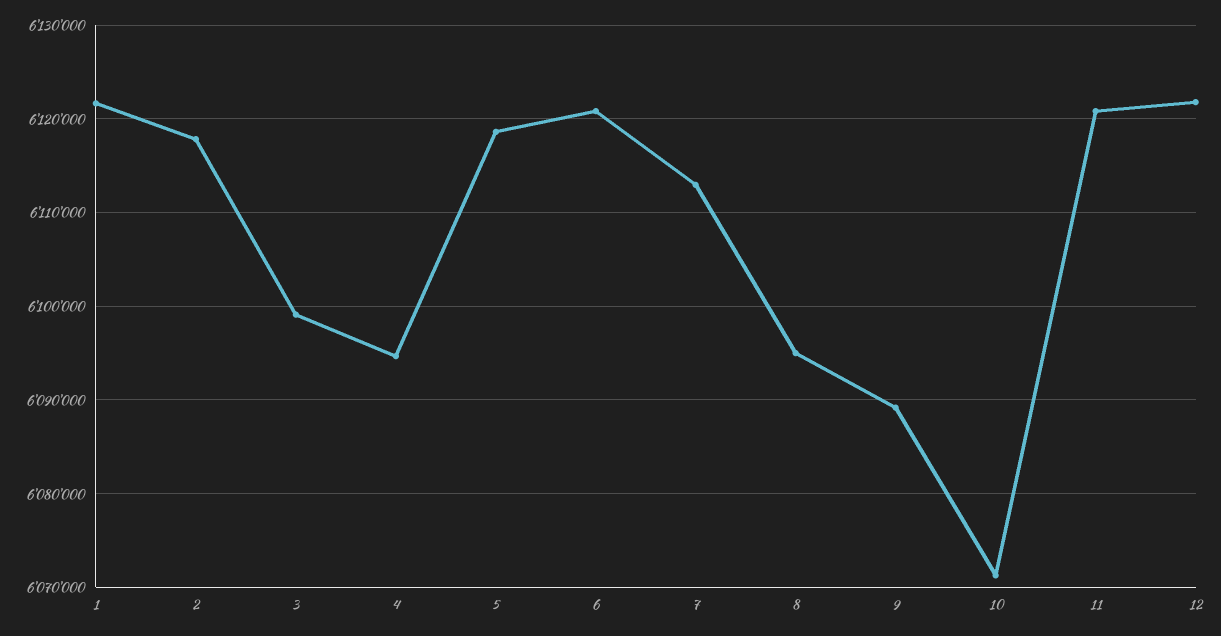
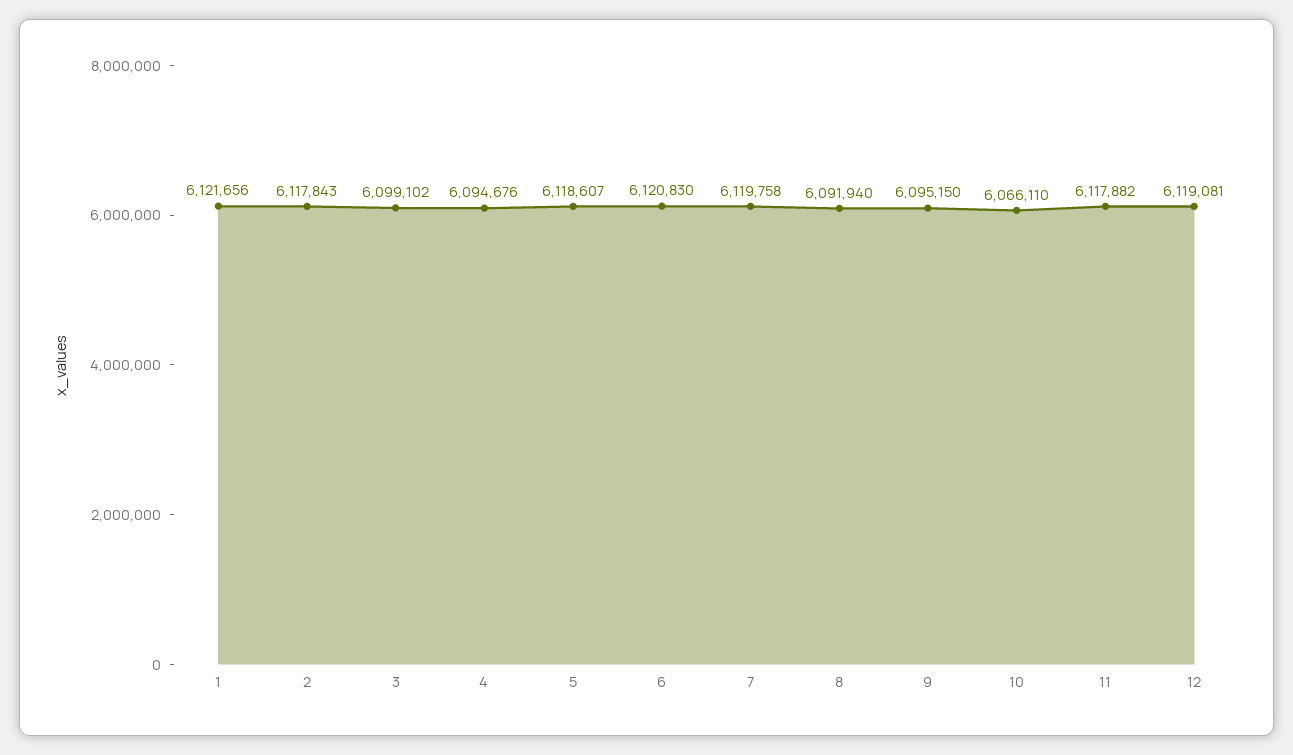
  {
    "1": 6121656,
    "2": 6117843,
    "3": 6099102,
    "4": 6094676,
    "5": 6118607,
    "6": 6120830,
-   "7": 6113000,
+   "7": 6119758,
-   "8": 6095000,
+   "8": 6091940,
-   "9": 6089000,
+   "9": 6095150,
-   "10": 6071000,
+   "10": 6066110,
-   "11": 6121000,
+   "11": 6117882,
-   "12": 6122000
+   "12": 6119081
  }

